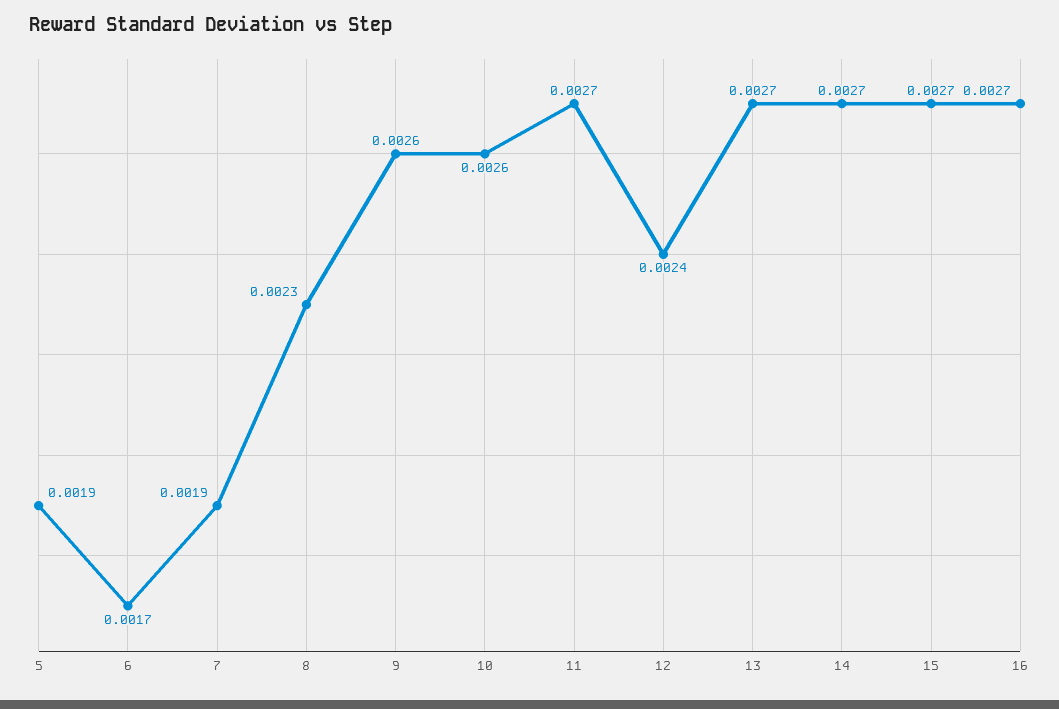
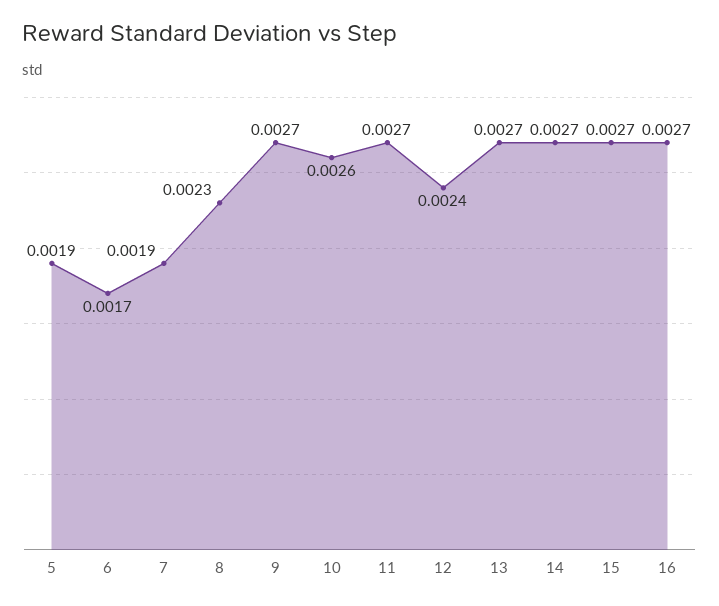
  {
    "5": 0.0019,
    "6": 0.0017,
    "7": 0.0019,
    "8": 0.0023,
-   "9": 0.0026,
+   "9": 0.0027,
    "10": 0.0026,
    "11": 0.0027,
    "12": 0.0024,
    "13": 0.0027,
    "14": 0.0027,
    "15": 0.0027,
    "16": 0.0027
  }

